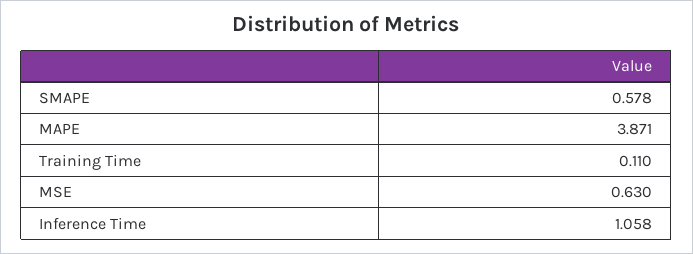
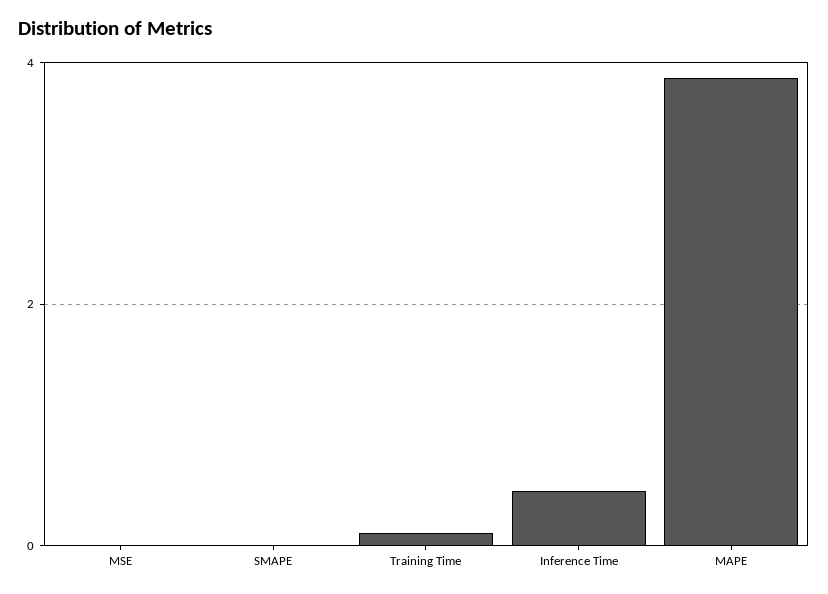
  {
-   "SMAPE": 0.578,
+   "SMAPE": 0,
    "MAPE": 3.871,
    "Training Time": 0.11,
-   "MSE": 0.63,
+   "MSE": 0,
-   "Inference Time": 1.058
+   "Inference Time": 0.4
  }

